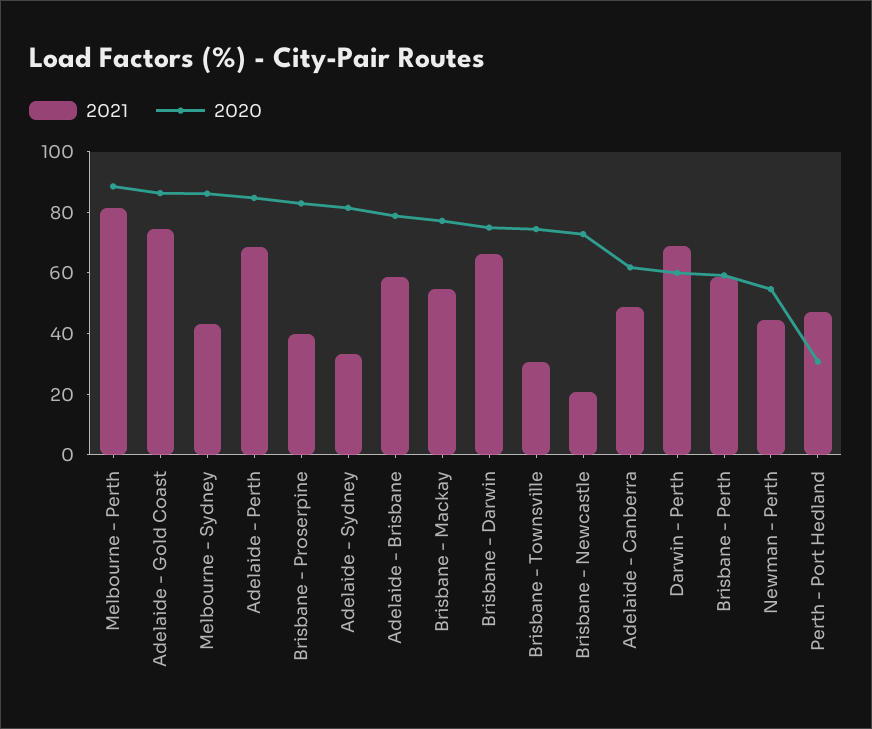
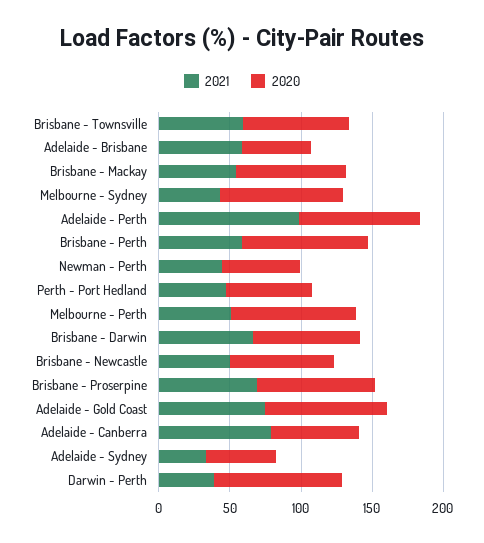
  {
    "2021": {
-     "Melbourne - Perth": 80,
+     "Melbourne - Perth": 50,
      "Adelaide - Gold Coast": 75,
      "Melbourne - Sydney": 45,
-     "Adelaide - Perth": 70,
+     "Adelaide - Perth": 100,
-     "Brisbane - Proserpine": 40,
+     "Brisbane - Proserpine": 70,
      "Adelaide - Sydney": 35,
      "Adelaide - Brisbane": 60,
      "Brisbane - Mackay": 55,
      "Brisbane - Darwin": 65,
-     "Brisbane - Townsville": 30,
+     "Brisbane - Townsville": 60,
-     "Brisbane - Newcastle": 20,
+     "Brisbane - Newcastle": 50,
-     "Adelaide - Canberra": 50,
+     "Adelaide - Canberra": 80,
-     "Darwin - Perth": 70,
+     "Darwin - Perth": 40,
      "Brisbane - Perth": 60,
      "Newman - Perth": 45,
      "Perth - Port Hedland": 45
    },
    "2020": {
      "Melbourne - Perth": 90,
      "Adelaide - Gold Coast": 85,
      "Melbourne - Sydney": 85,
      "Adelaide - Perth": 85,
      "Brisbane - Proserpine": 85,
-     "Adelaide - Sydney": 80,
+     "Adelaide - Sydney": 50,
-     "Adelaide - Brisbane": 80,
+     "Adelaide - Brisbane": 50,
      "Brisbane - Mackay": 75,
      "Brisbane - Darwin": 75,
      "Brisbane - Townsville": 75,
      "Brisbane - Newcastle": 75,
      "Adelaide - Canberra": 60,
-     "Darwin - Perth": 60,
+     "Darwin - Perth": 90,
-     "Brisbane - Perth": 60,
+     "Brisbane - Perth": 90,
      "Newman - Perth": 55,
-     "Perth - Port Hedland": 30
+     "Perth - Port Hedland": 60
    }
  }

